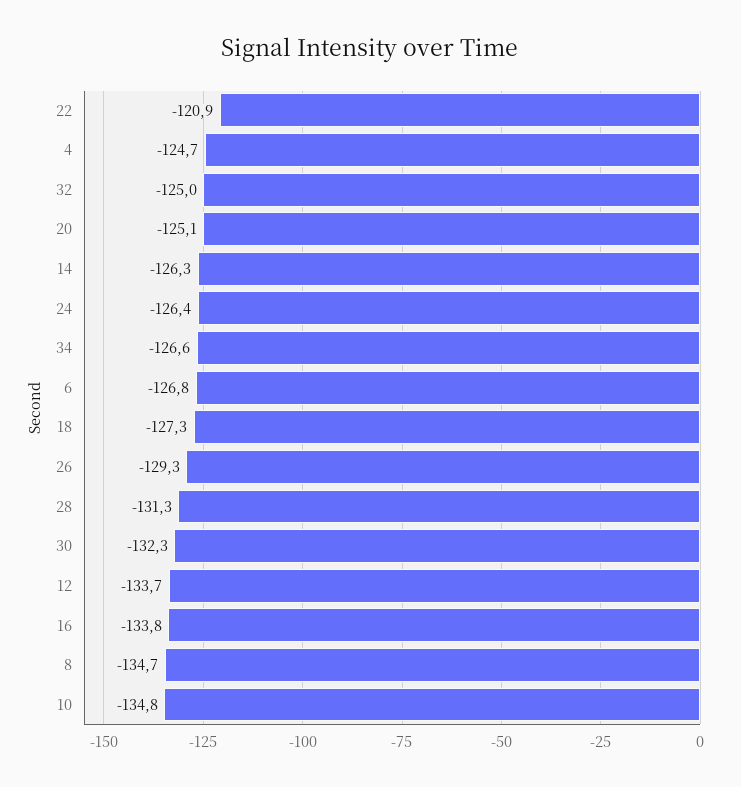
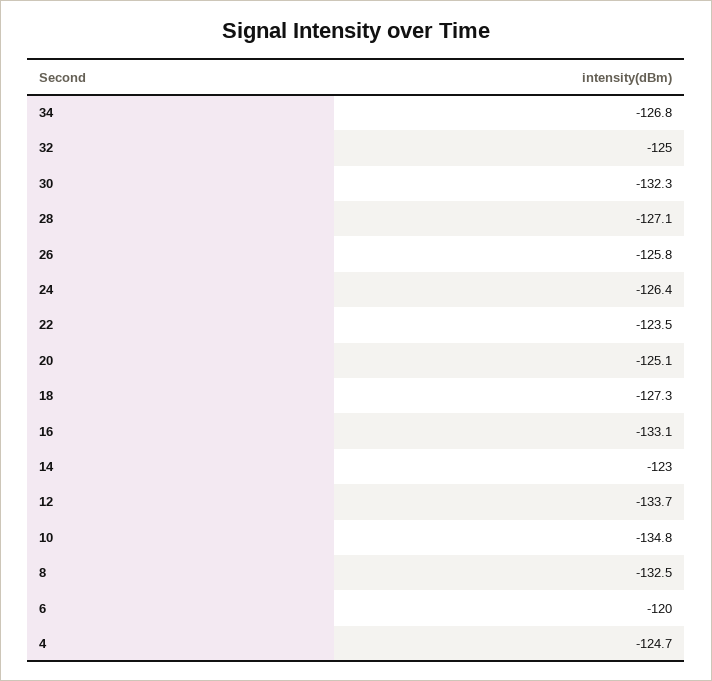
  {
-   "22": -120.9,
+   "22": -123.5,
    "4": -124.7,
    "32": -125,
    "20": -125.1,
-   "14": -126.3,
+   "14": -123,
    "24": -126.4,
-   "34": -126.6,
+   "34": -126.8,
-   "6": -126.8,
+   "6": -120,
    "18": -127.3,
-   "26": -129.3,
+   "26": -125.8,
-   "28": -131.3,
+   "28": -127.1,
    "30": -132.3,
    "12": -133.7,
-   "16": -133.8,
+   "16": -133.1,
-   "8": -134.7,
+   "8": -132.5,
    "10": -134.8
  }

